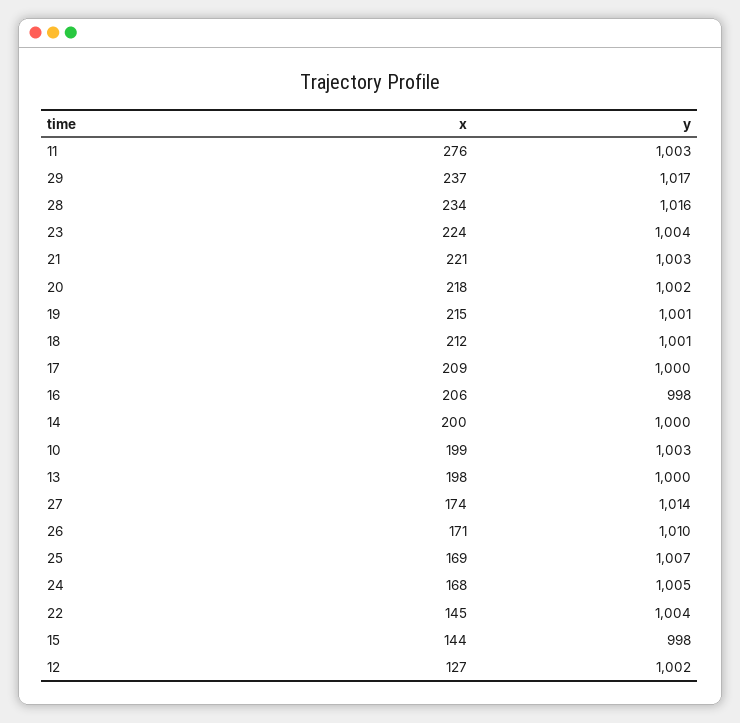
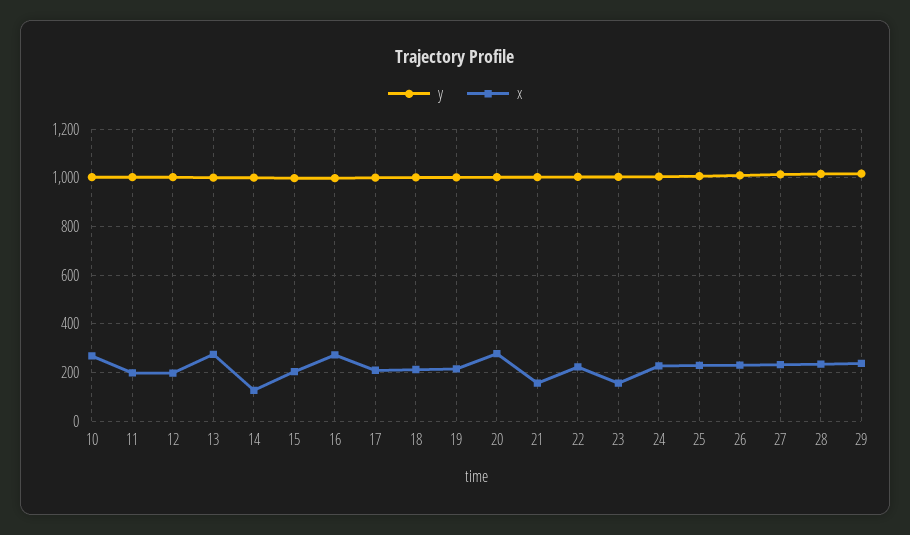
  {
    "x": {
-     "11": 276,
+     "11": 200,
      "29": 237,
      "28": 234,
-     "23": 224,
+     "23": 150,
-     "21": 221,
+     "21": 150,
-     "20": 218,
+     "20": 275,
      "19": 215,
      "18": 212,
      "17": 209,
-     "16": 206,
+     "16": 275,
-     "14": 200,
+     "14": 125,
-     "10": 199,
+     "10": 275,
-     "13": 198,
+     "13": 275,
-     "27": 174,
+     "27": 225,
-     "26": 171,
+     "26": 225,
-     "25": 169,
+     "25": 225,
-     "24": 168,
+     "24": 225,
-     "22": 145,
+     "22": 225,
-     "15": 144,
+     "15": 200,
-     "12": 127
+     "12": 200
    },
    "y": {
      "11": 1003,
      "29": 1017,
      "28": 1016,
      "23": 1004,
      "21": 1003,
      "20": 1002,
      "19": 1001,
      "18": 1001,
      "17": 1000,
      "16": 998,
      "14": 1000,
      "10": 1003,
      "13": 1000,
      "27": 1014,
      "26": 1010,
      "25": 1007,
      "24": 1005,
      "22": 1004,
      "15": 998,
      "12": 1002
    }
  }

